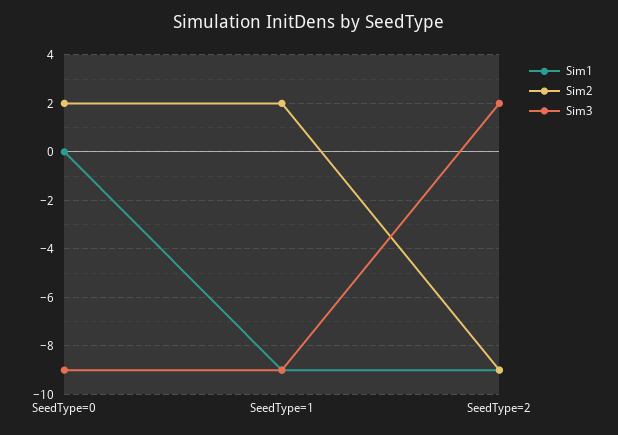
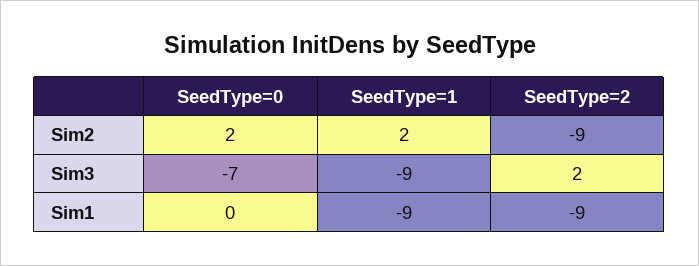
  {
    "Sim1": {
      "SeedType=0": 0,
      "SeedType=1": -9,
      "SeedType=2": -9
    },
    "Sim2": {
      "SeedType=0": 2,
      "SeedType=1": 2,
      "SeedType=2": -9
    },
    "Sim3": {
-     "SeedType=0": -9,
+     "SeedType=0": -7,
      "SeedType=1": -9,
      "SeedType=2": 2
    }
  }

